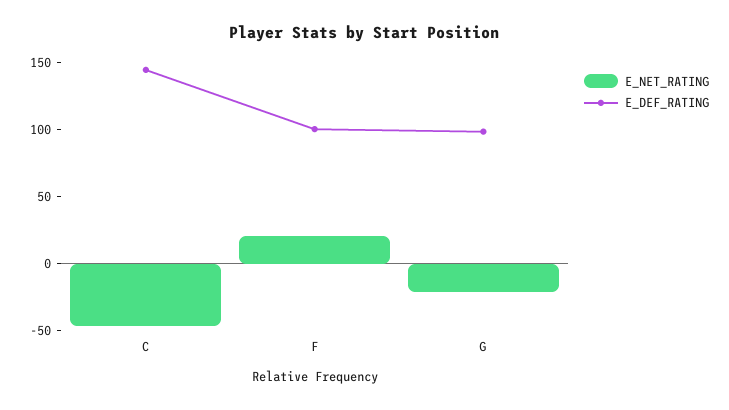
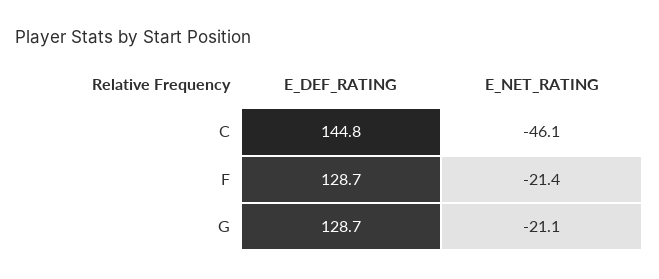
  {
    "E_NET_RATING": {
      "C": -46.1,
-     "F": 20,
+     "F": -21.4,
      "G": -21.1
    },
    "E_DEF_RATING": {
      "C": 144.8,
-     "F": 100,
+     "F": 128.7,
-     "G": 100
+     "G": 128.7
    }
  }

